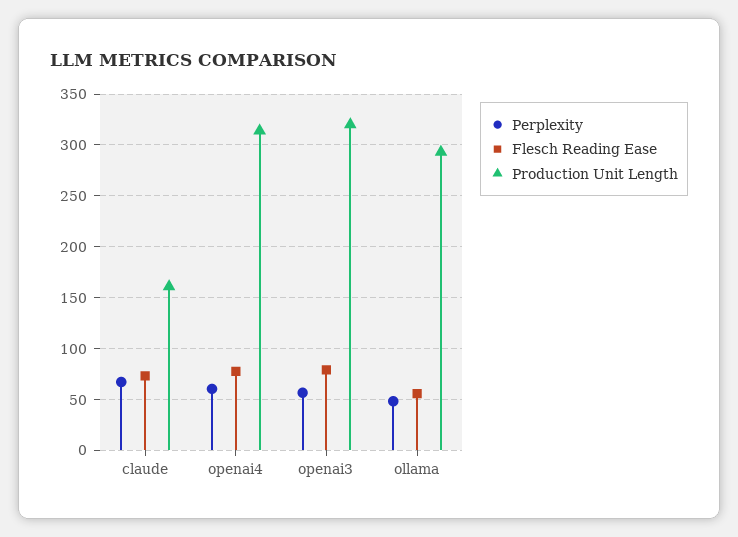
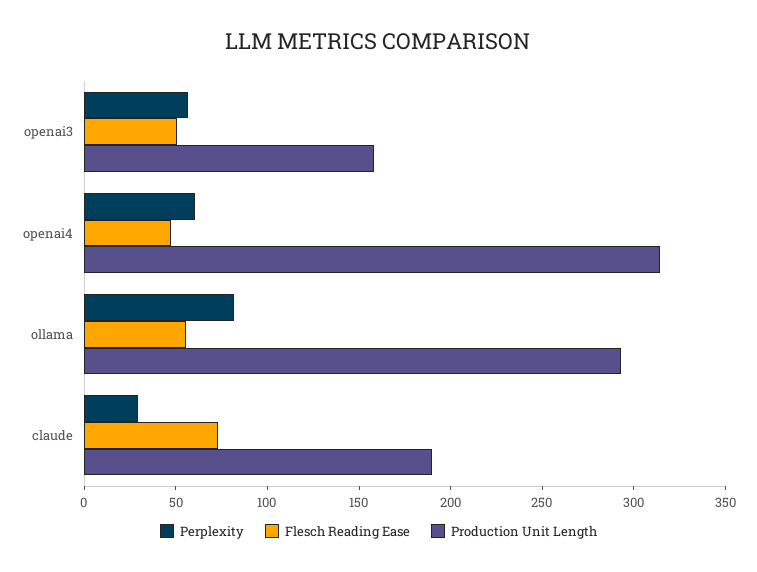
  {
    "Perplexity": {
-     "claude": 70,
+     "claude": 30,
      "openai4": 60,
      "openai3": 60,
-     "ollama": 50
+     "ollama": 80
    },
    "Flesch Reading Ease": {
      "claude": 70,
-     "openai4": 80,
+     "openai4": 50,
-     "openai3": 80,
+     "openai3": 50,
      "ollama": 60
    },
    "Production Unit Length": {
-     "claude": 160,
+     "claude": 190,
      "openai4": 310,
-     "openai3": 320,
+     "openai3": 160,
      "ollama": 290
    }
  }

